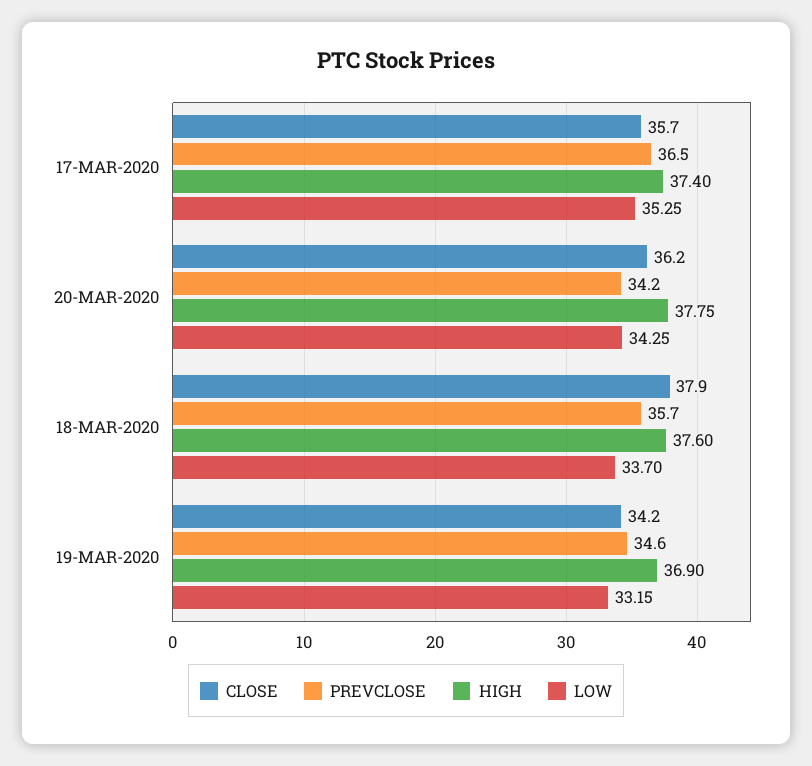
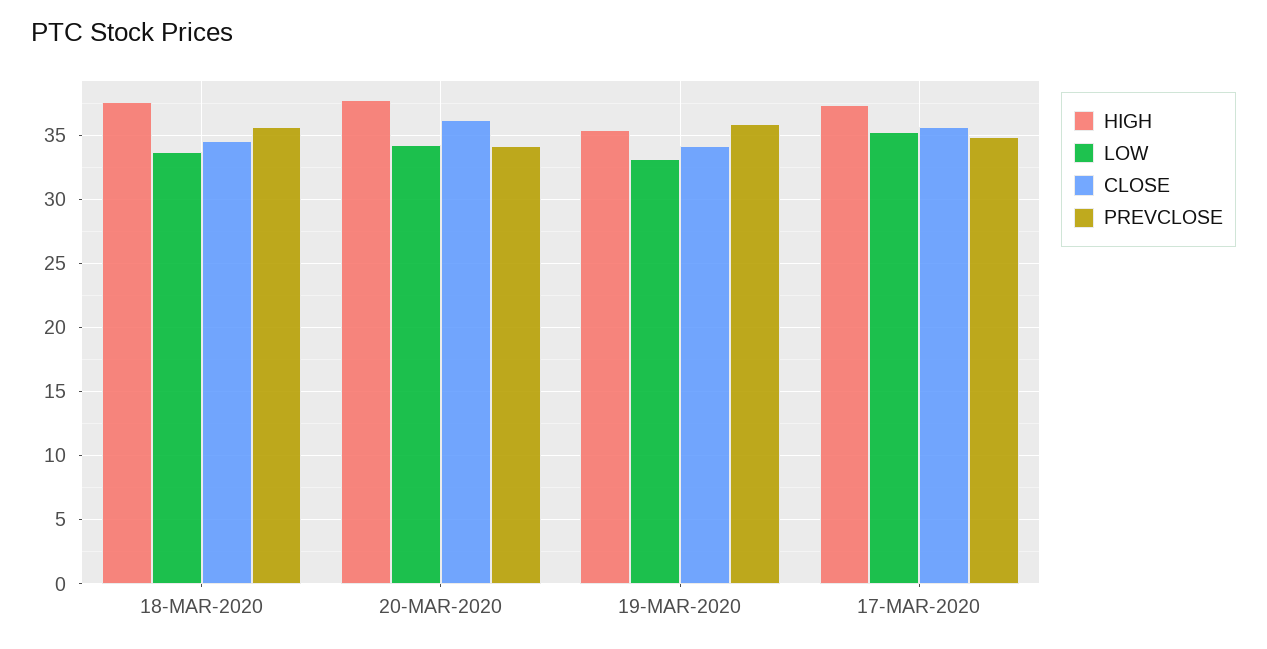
  {
    "CLOSE": {
      "17-MAR-2020": 35.7,
      "20-MAR-2020": 36.2,
-     "18-MAR-2020": 37.9,
+     "18-MAR-2020": 34.5,
      "19-MAR-2020": 34.2
    },
    "PREVCLOSE": {
-     "17-MAR-2020": 36.5,
+     "17-MAR-2020": 35,
      "20-MAR-2020": 34.2,
      "18-MAR-2020": 35.7,
-     "19-MAR-2020": 34.6
+     "19-MAR-2020": 36
    },
    "HIGH": {
      "17-MAR-2020": 37.4,
      "20-MAR-2020": 37.75,
      "18-MAR-2020": 37.6,
-     "19-MAR-2020": 36.9
+     "19-MAR-2020": 35.5
    },
    "LOW": {
      "17-MAR-2020": 35.25,
      "20-MAR-2020": 34.25,
      "18-MAR-2020": 33.7,
      "19-MAR-2020": 33.15
    }
  }

